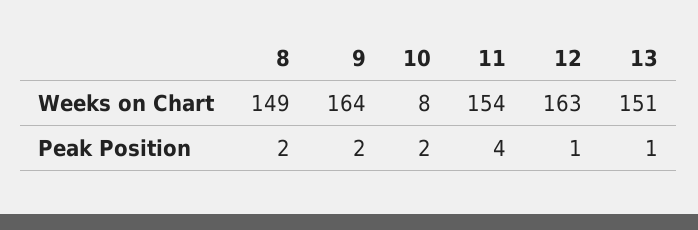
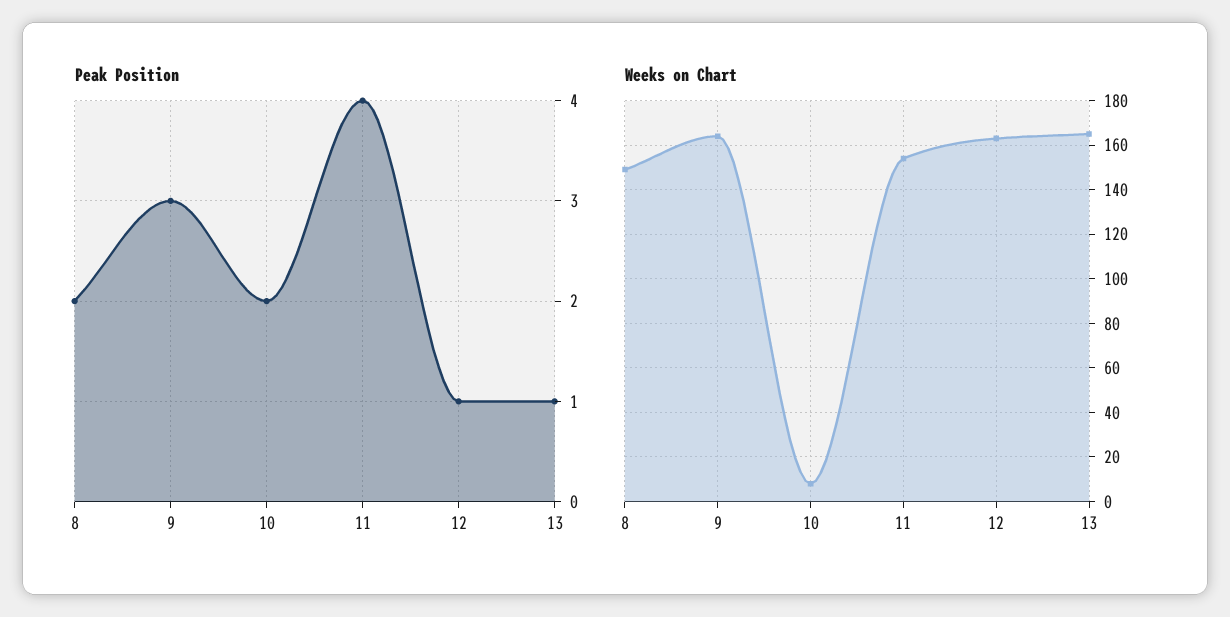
  {
    "Weeks on Chart": {
      "8": 149,
      "9": 164,
      "10": 8,
      "11": 154,
      "12": 163,
-     "13": 151
+     "13": 165
    },
    "Peak Position": {
      "8": 2,
-     "9": 2,
+     "9": 3,
      "10": 2,
      "11": 4,
      "12": 1,
      "13": 1
    }
  }

